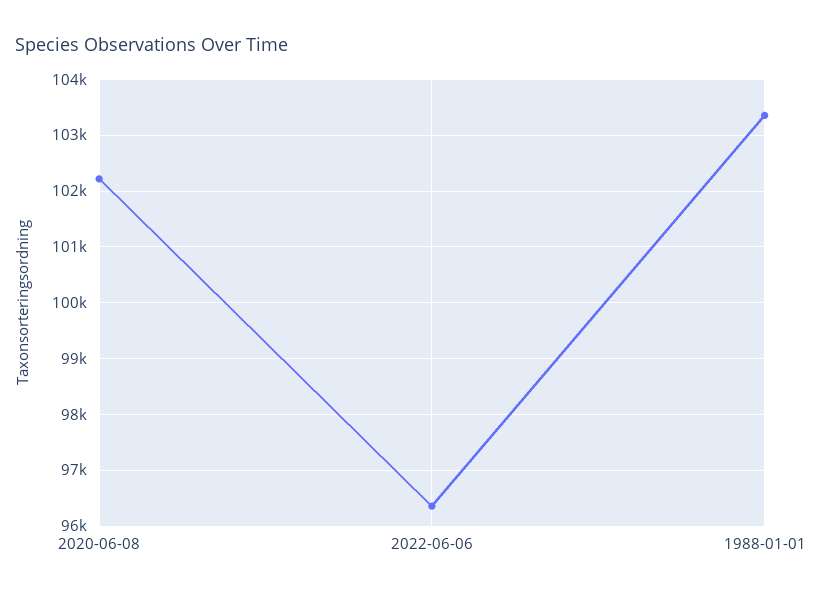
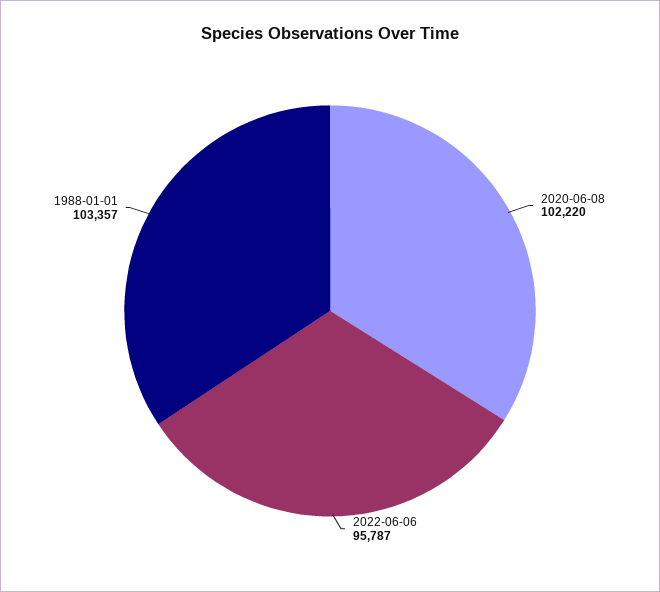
  {
    "2020-06-08": 102220,
-   "2022-06-06": 96400,
+   "2022-06-06": 95787,
    "1988-01-01": 103357
  }

